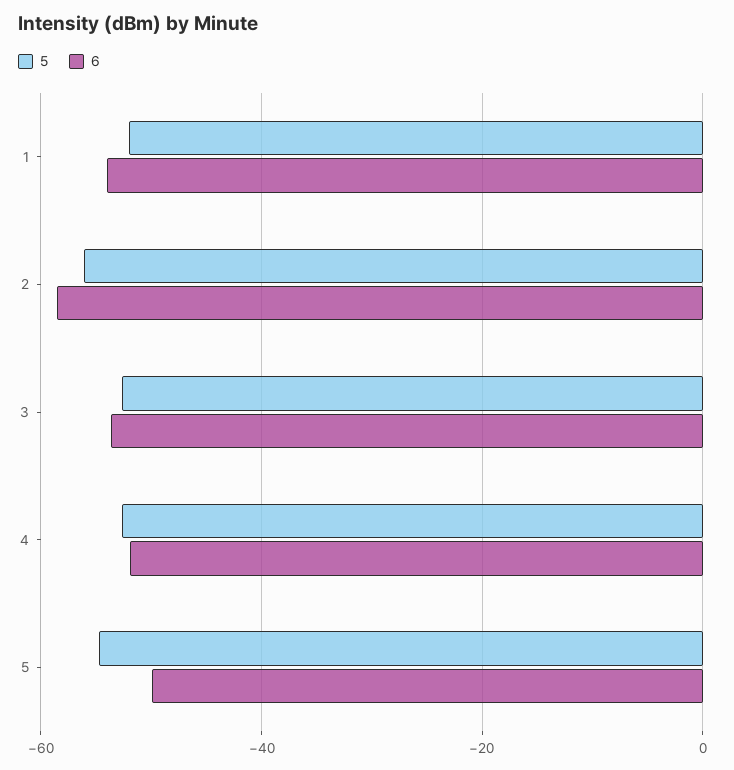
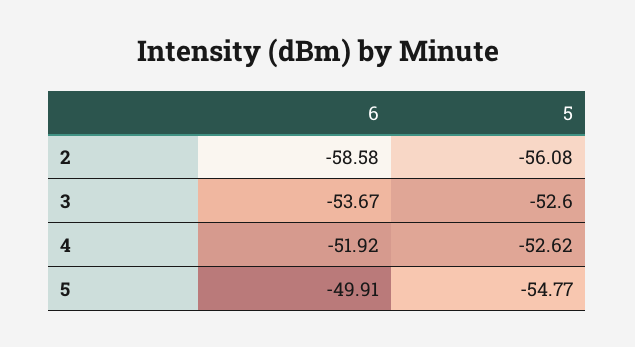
  {
    "5": {
-     "1": -52,
      "2": -56.08,
      "3": -52.6,
      "4": -52.62,
      "5": -54.77
    },
    "6": {
-     "1": -54,
      "2": -58.58,
      "3": -53.67,
      "4": -51.92,
      "5": -49.91
    }
  }

